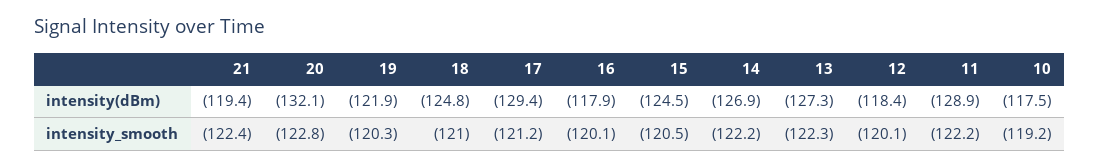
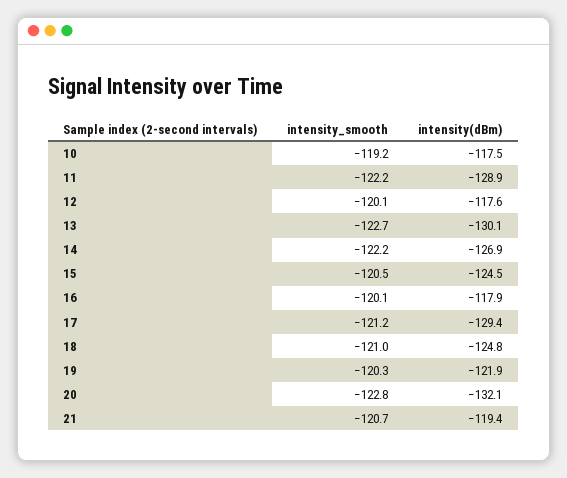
  {
    "21": {
      "intensity(dBm)": -119.4,
-     "intensity_smooth": -122.4
+     "intensity_smooth": -120.7
    },
    "20": {
      "intensity(dBm)": -132.1,
      "intensity_smooth": -122.8
    },
    "19": {
      "intensity(dBm)": -121.9,
      "intensity_smooth": -120.3
    },
    "18": {
      "intensity(dBm)": -124.8,
      "intensity_smooth": -121
    },
    "17": {
      "intensity(dBm)": -129.4,
      "intensity_smooth": -121.2
    },
    "16": {
      "intensity(dBm)": -117.9,
      "intensity_smooth": -120.1
    },
    "15": {
      "intensity(dBm)": -124.5,
      "intensity_smooth": -120.5
    },
    "14": {
      "intensity(dBm)": -126.9,
      "intensity_smooth": -122.2
    },
    "13": {
-     "intensity(dBm)": -127.3,
+     "intensity(dBm)": -130.1,
-     "intensity_smooth": -122.3
+     "intensity_smooth": -122.7
    },
    "12": {
-     "intensity(dBm)": -118.4,
+     "intensity(dBm)": -117.6,
      "intensity_smooth": -120.1
    },
    "11": {
      "intensity(dBm)": -128.9,
      "intensity_smooth": -122.2
    },
    "10": {
      "intensity(dBm)": -117.5,
      "intensity_smooth": -119.2
    }
  }

